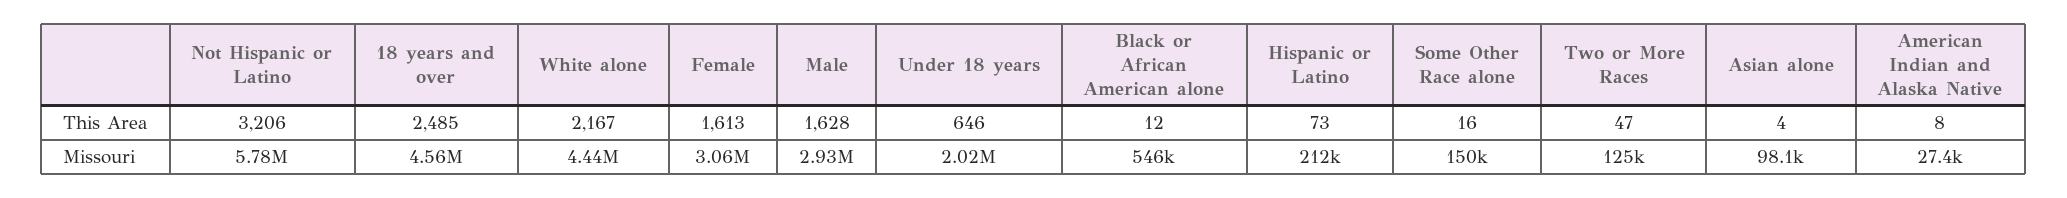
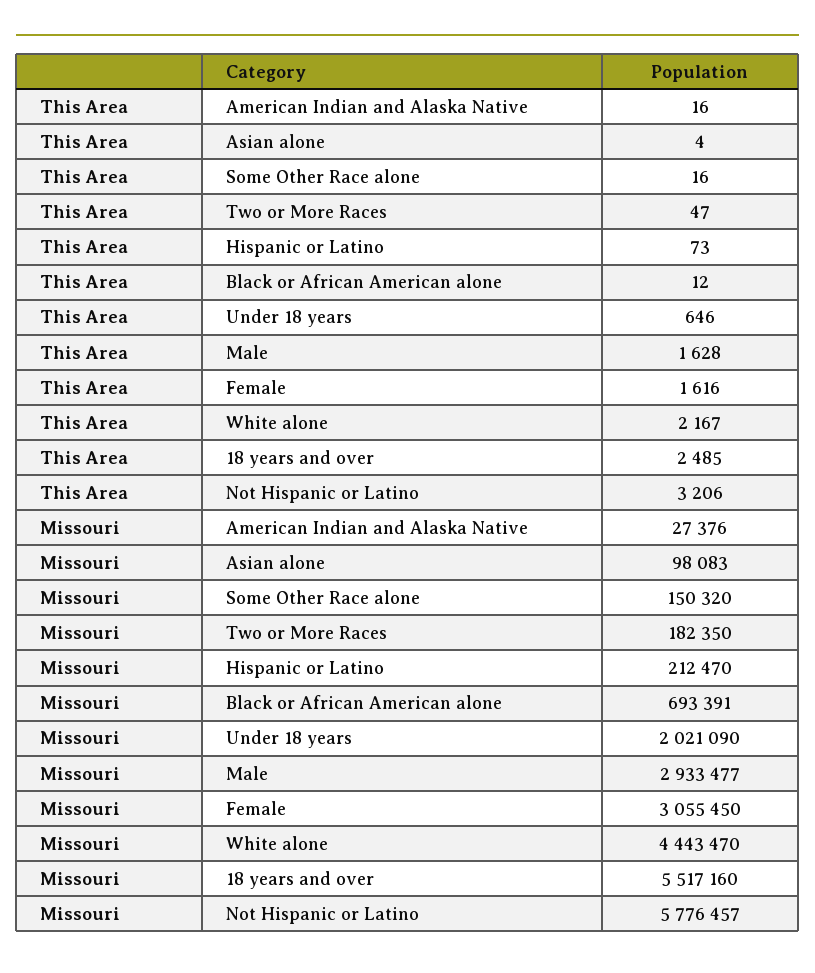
  {
    "Not Hispanic or Latino": {
      "This Area": 3206,
      "Missouri": 5776457
    },
    "18 years and over": {
      "This Area": 2485,
-     "Missouri": 4560000
+     "Missouri": 5517160
    },
    "White alone": {
      "This Area": 2167,
      "Missouri": 4443470
    },
    "Female": {
-     "This Area": 1613,
+     "This Area": 1616,
      "Missouri": 3055450
    },
    "Male": {
      "This Area": 1628,
      "Missouri": 2933477
    },
    "Under 18 years": {
      "This Area": 646,
      "Missouri": 2021090
    },
    "Black or African American alone": {
      "This Area": 12,
-     "Missouri": 546000
+     "Missouri": 693391
    },
    "Hispanic or Latino": {
      "This Area": 73,
      "Missouri": 212470
    },
    "Some Other Race alone": {
      "This Area": 16,
      "Missouri": 150320
    },
    "Two or More Races": {
      "This Area": 47,
-     "Missouri": 125000
+     "Missouri": 182350
    },
    "Asian alone": {
      "This Area": 4,
      "Missouri": 98083
    },
    "American Indian and Alaska Native": {
-     "This Area": 8,
+     "This Area": 16,
      "Missouri": 27376
    }
  }

